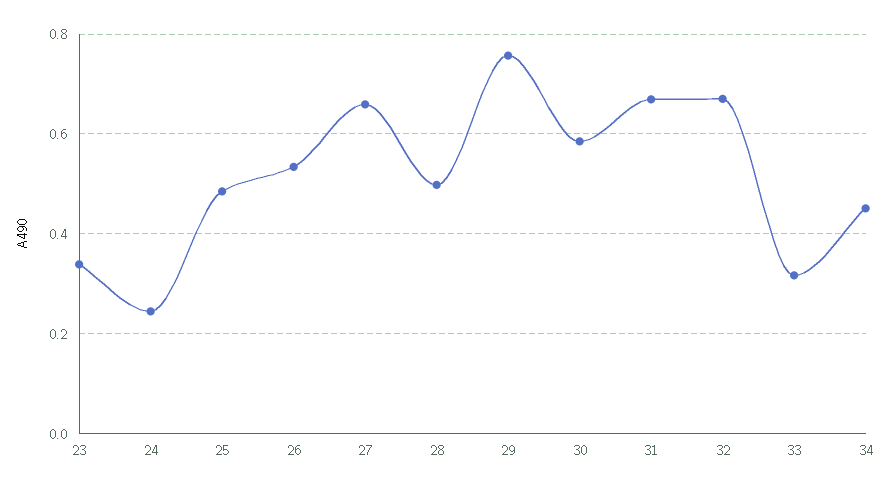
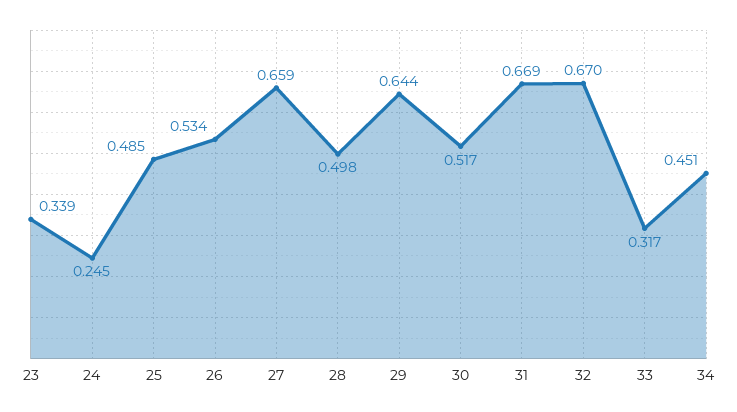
  {
    "23": 0.339,
    "24": 0.245,
    "25": 0.485,
    "26": 0.534,
    "27": 0.659,
    "28": 0.498,
-   "29": 0.76,
+   "29": 0.644,
-   "30": 0.58,
+   "30": 0.517,
    "31": 0.669,
    "32": 0.67,
    "33": 0.317,
    "34": 0.451
  }

